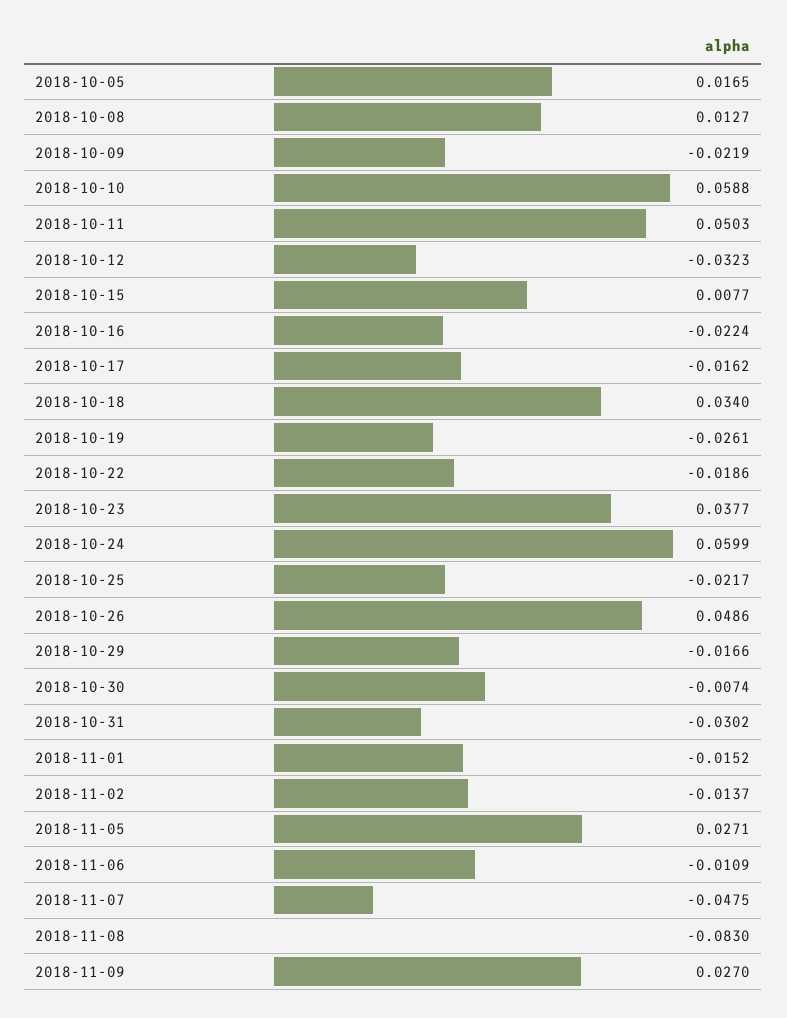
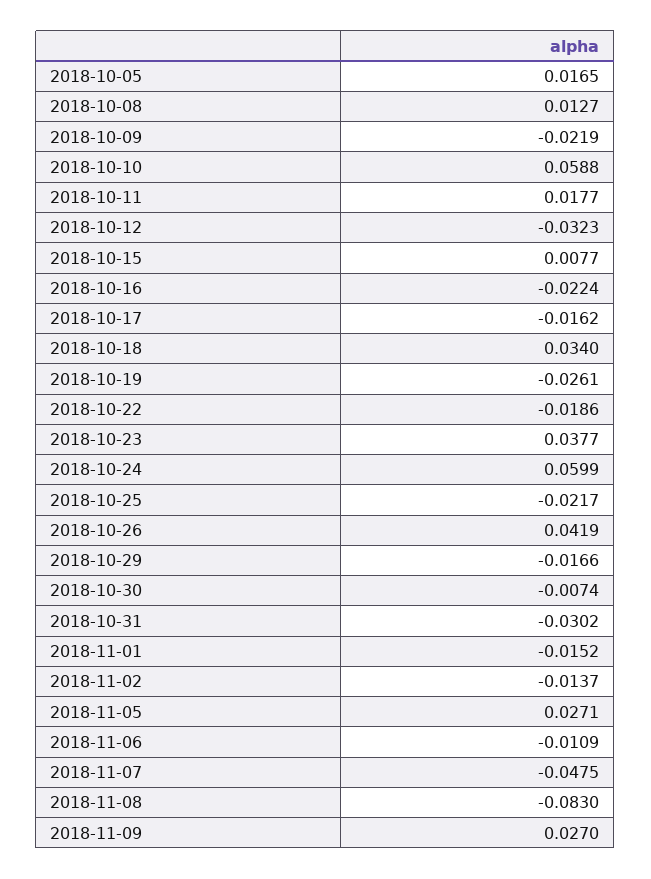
  {
    "2018-10-05": 0.0165,
    "2018-10-08": 0.0127,
    "2018-10-09": -0.0219,
    "2018-10-10": 0.0588,
-   "2018-10-11": 0.0503,
+   "2018-10-11": 0.0177,
    "2018-10-12": -0.0323,
    "2018-10-15": 0.0077,
    "2018-10-16": -0.0224,
    "2018-10-17": -0.0162,
    "2018-10-18": 0.034,
    "2018-10-19": -0.0261,
    "2018-10-22": -0.0186,
    "2018-10-23": 0.0377,
    "2018-10-24": 0.0599,
    "2018-10-25": -0.0217,
-   "2018-10-26": 0.0486,
+   "2018-10-26": 0.0419,
    "2018-10-29": -0.0166,
    "2018-10-30": -0.0074,
    "2018-10-31": -0.0302,
    "2018-11-01": -0.0152,
    "2018-11-02": -0.0137,
    "2018-11-05": 0.0271,
    "2018-11-06": -0.0109,
    "2018-11-07": -0.0475,
    "2018-11-08": -0.083,
    "2018-11-09": 0.027
  }

